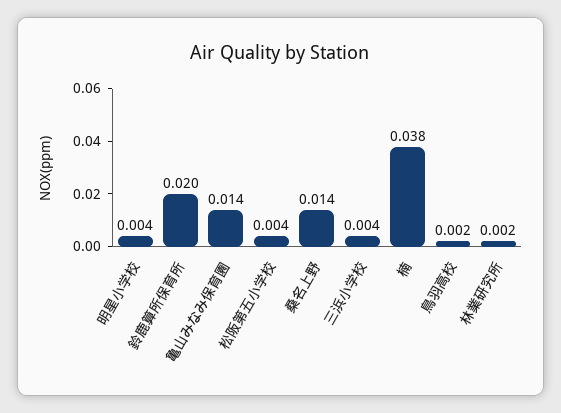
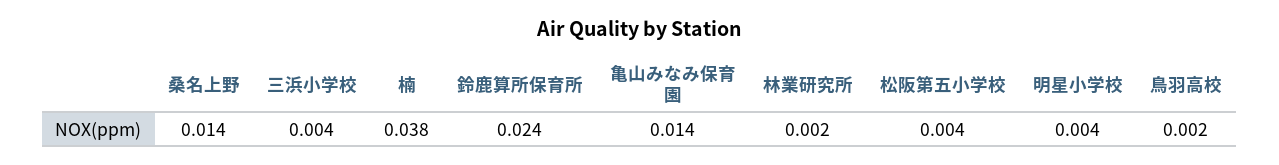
  {
    "明星小学校": 0.004,
-   "鈴鹿算所保育所": 0.02,
+   "鈴鹿算所保育所": 0.024,
    "亀山みなみ保育園": 0.014,
    "松阪第五小学校": 0.004,
    "桑名上野": 0.014,
    "三浜小学校": 0.004,
    "楠": 0.038,
    "鳥羽高校": 0.002,
    "林業研究所": 0.002
  }

